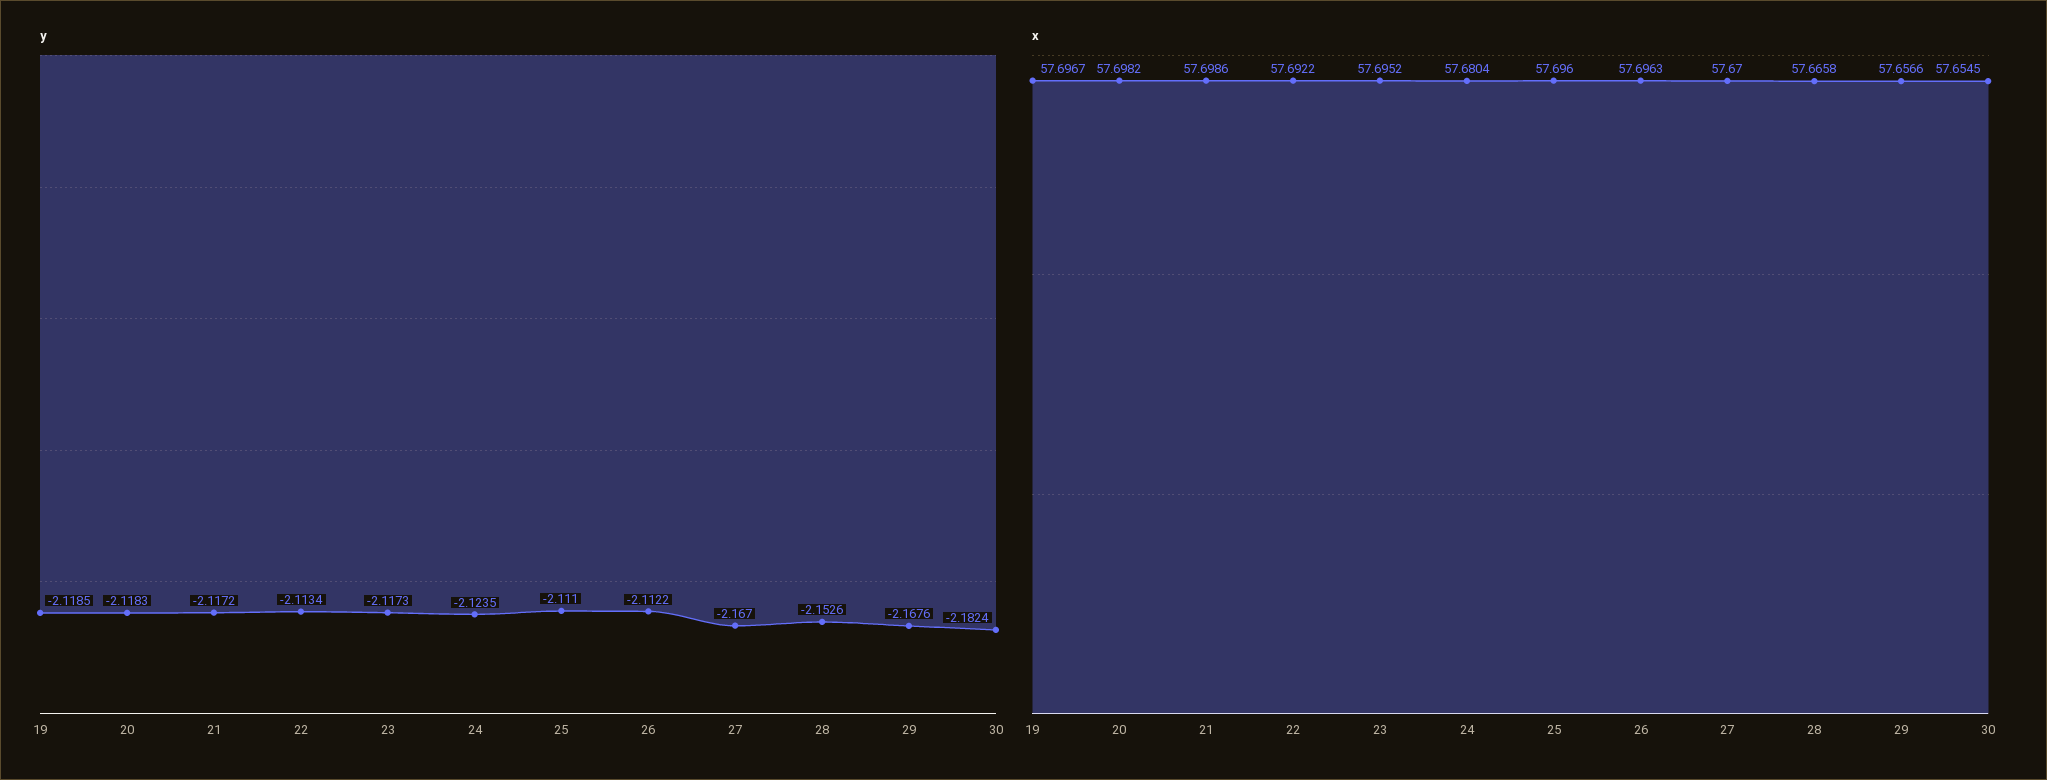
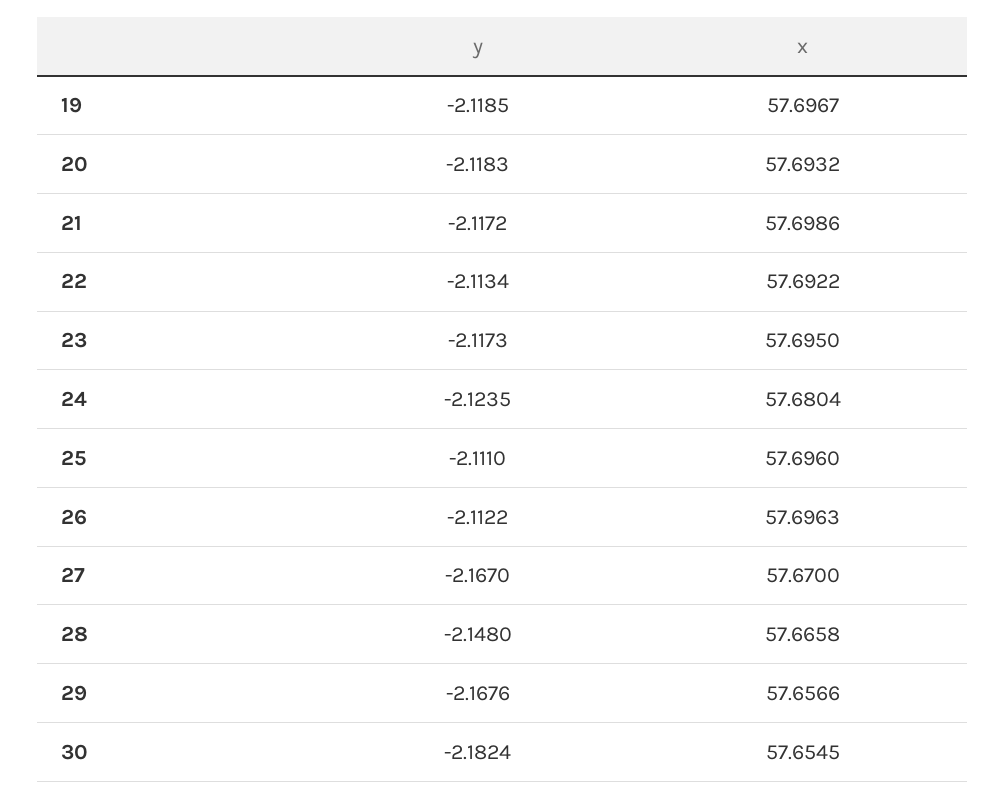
  {
    "y": {
      "19": -2.1185,
      "20": -2.1183,
      "21": -2.1172,
      "22": -2.1134,
      "23": -2.1173,
      "24": -2.1235,
      "25": -2.111,
      "26": -2.1122,
      "27": -2.167,
-     "28": -2.1526,
+     "28": -2.148,
      "29": -2.1676,
      "30": -2.1824
    },
    "x": {
      "19": 57.6967,
-     "20": 57.6982,
+     "20": 57.6932,
      "21": 57.6986,
      "22": 57.6922,
-     "23": 57.6952,
+     "23": 57.695,
      "24": 57.6804,
      "25": 57.696,
      "26": 57.6963,
      "27": 57.67,
      "28": 57.6658,
      "29": 57.6566,
      "30": 57.6545
    }
  }

